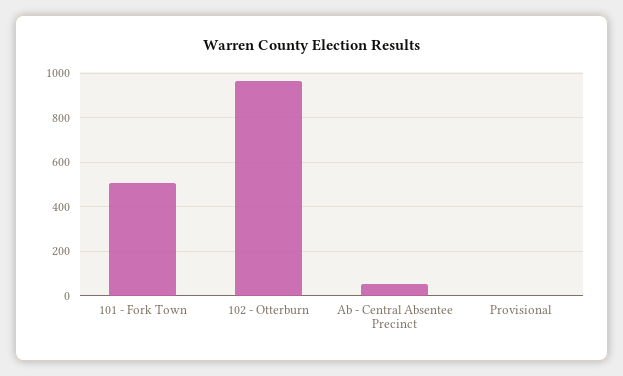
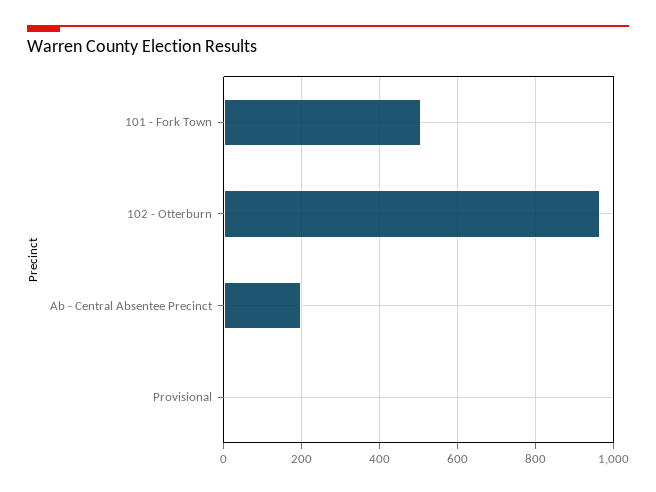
  {
    "101 - Fork Town": 500,
    "102 - Otterburn": 960,
-   "Ab - Central Absentee Precinct": 50,
+   "Ab - Central Absentee Precinct": 200,
    "Provisional": 0
  }

